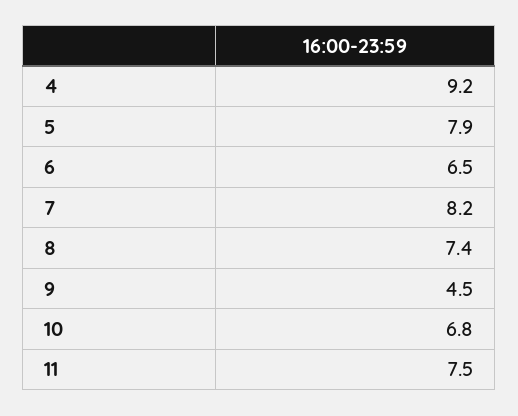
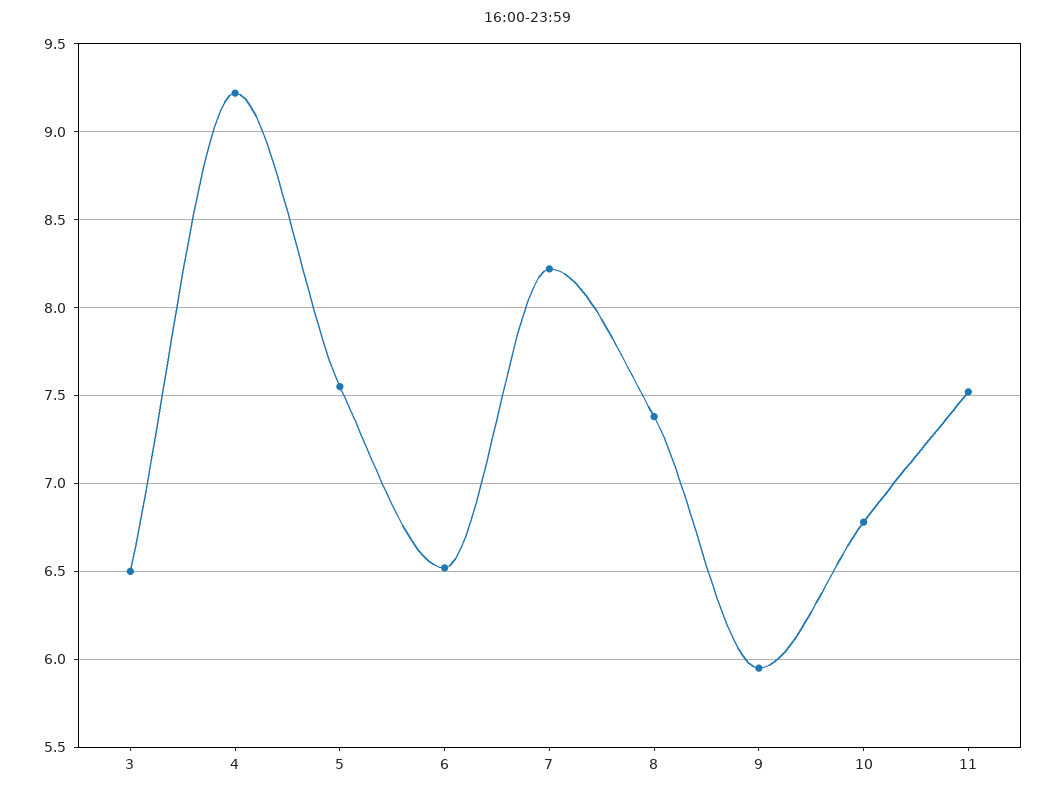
  {
    "4": 9.2,
-   "5": 7.9,
+   "5": 7.55,
    "6": 6.5,
    "7": 8.2,
    "8": 7.4,
-   "9": 4.5,
+   "9": 5.95,
    "10": 6.8,
-   "11": 7.5
+   "11": 7.5,
+   "3": 6.5
  }

